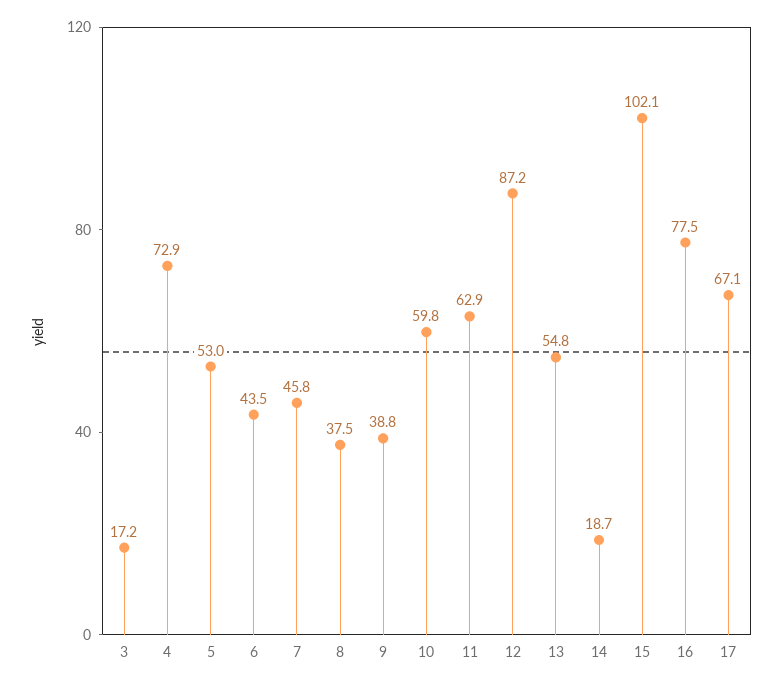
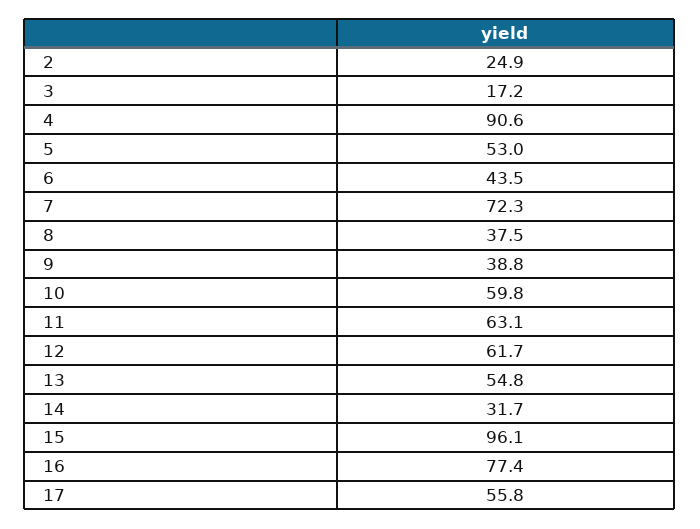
  {
    "3": 17.2,
-   "4": 72.9,
+   "4": 90.6,
    "5": 53,
    "6": 43.5,
-   "7": 45.8,
+   "7": 72.3,
    "8": 37.5,
    "9": 38.8,
    "10": 59.8,
-   "11": 62.9,
+   "11": 63.1,
-   "12": 87.2,
+   "12": 61.7,
    "13": 54.8,
-   "14": 18.7,
+   "14": 31.7,
-   "15": 102.1,
+   "15": 96.1,
-   "16": 77.5,
+   "16": 77.4,
-   "17": 67.1
+   "17": 55.8,
+   "2": 24.9
  }

